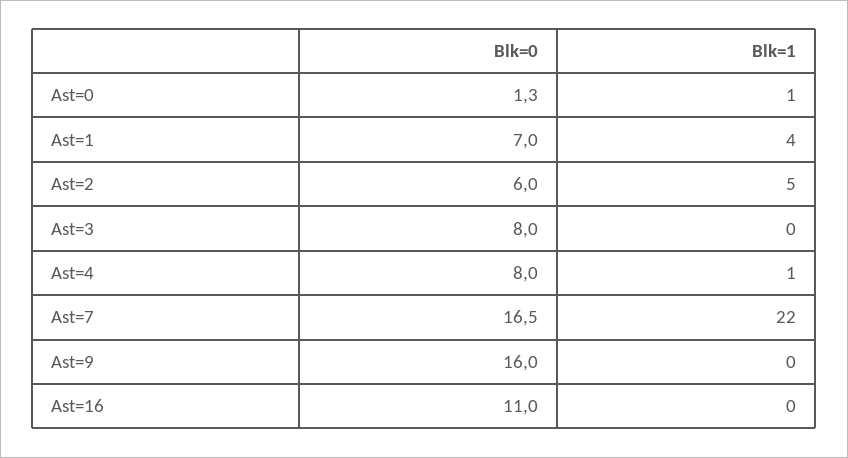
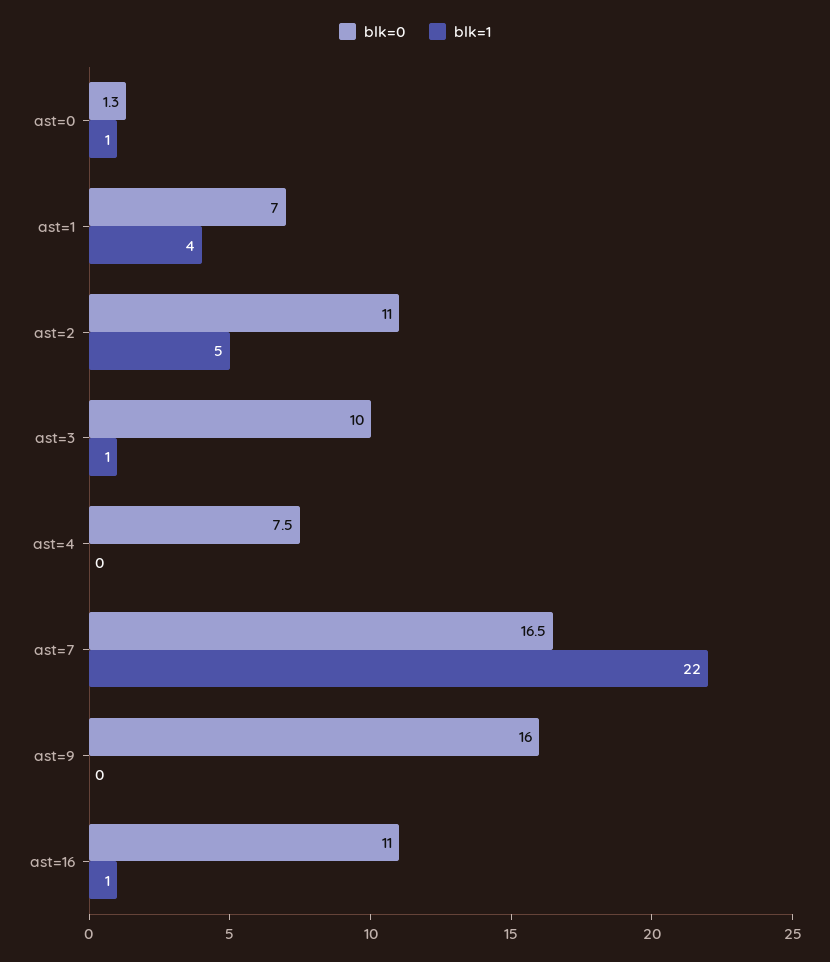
  {
    "Blk=0": {
      "Ast=0": 1.3,
      "Ast=1": 7,
-     "Ast=2": 6,
+     "Ast=2": 11,
-     "Ast=3": 8,
+     "Ast=3": 10,
-     "Ast=4": 8,
+     "Ast=4": 7.5,
      "Ast=7": 16.5,
      "Ast=9": 16,
      "Ast=16": 11
    },
    "Blk=1": {
      "Ast=0": 1,
      "Ast=1": 4,
      "Ast=2": 5,
-     "Ast=3": 0,
+     "Ast=3": 1,
-     "Ast=4": 1,
+     "Ast=4": 0,
      "Ast=7": 22,
      "Ast=9": 0,
-     "Ast=16": 0
+     "Ast=16": 1
    }
  }

